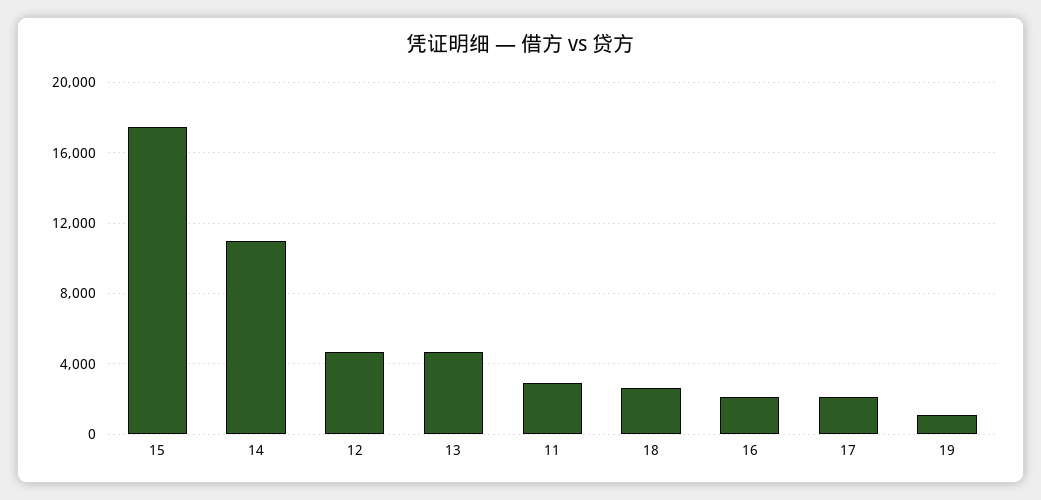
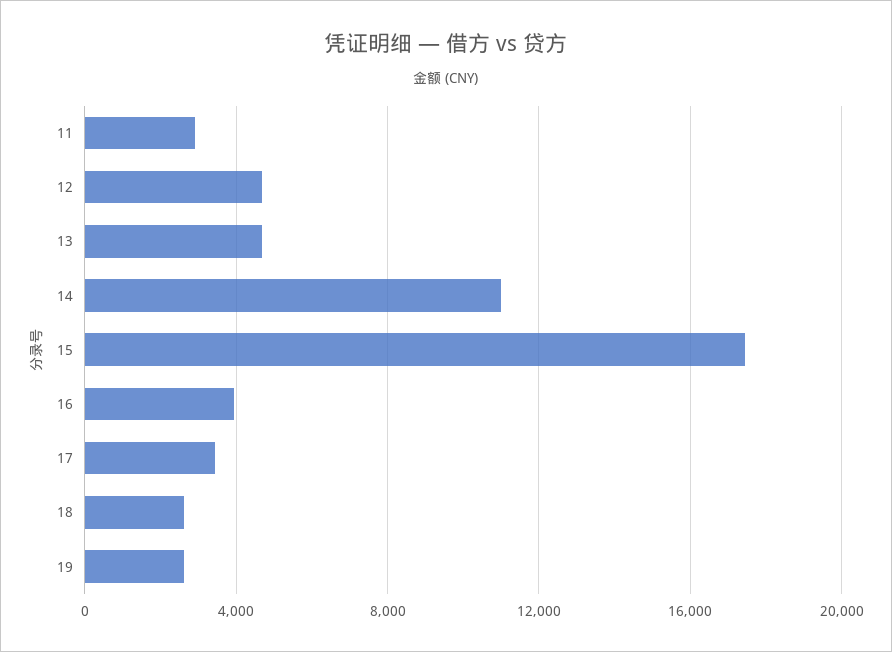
  {
    "15": 17500,
    "14": 11000,
    "12": 4500,
    "13": 4500,
    "11": 3000,
    "18": 2500,
-   "16": 2000,
+   "16": 4000,
-   "17": 2000,
+   "17": 3500,
-   "19": 1000
+   "19": 2500
  }

